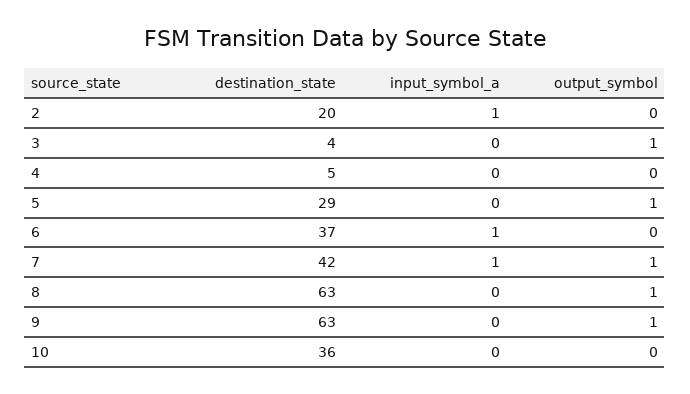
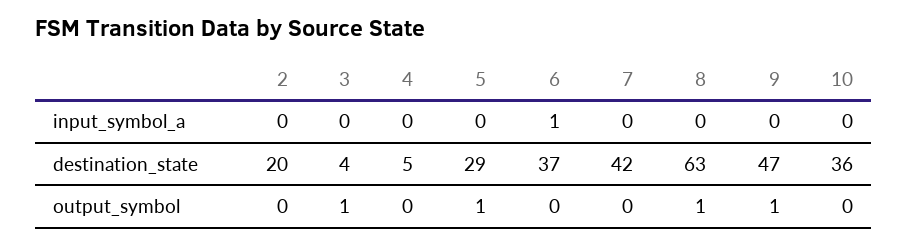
  {
    "destination_state": {
      "2": 20,
      "3": 4,
      "4": 5,
      "5": 29,
      "6": 37,
      "7": 42,
      "8": 63,
-     "9": 63,
+     "9": 47,
      "10": 36
    },
    "input_symbol_a": {
-     "2": 1,
+     "2": 0,
      "3": 0,
      "4": 0,
      "5": 0,
      "6": 1,
-     "7": 1,
+     "7": 0,
      "8": 0,
      "9": 0,
      "10": 0
    },
    "output_symbol": {
      "2": 0,
      "3": 1,
      "4": 0,
      "5": 1,
      "6": 0,
-     "7": 1,
+     "7": 0,
      "8": 1,
      "9": 1,
      "10": 0
    }
  }

